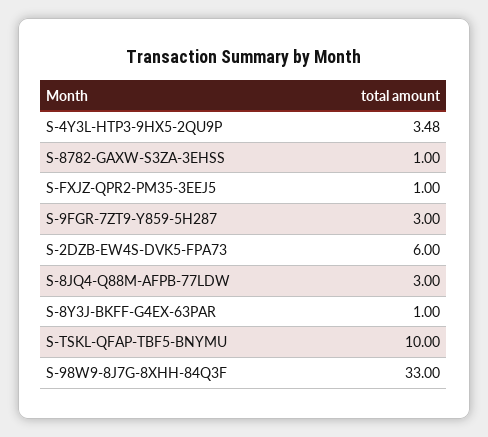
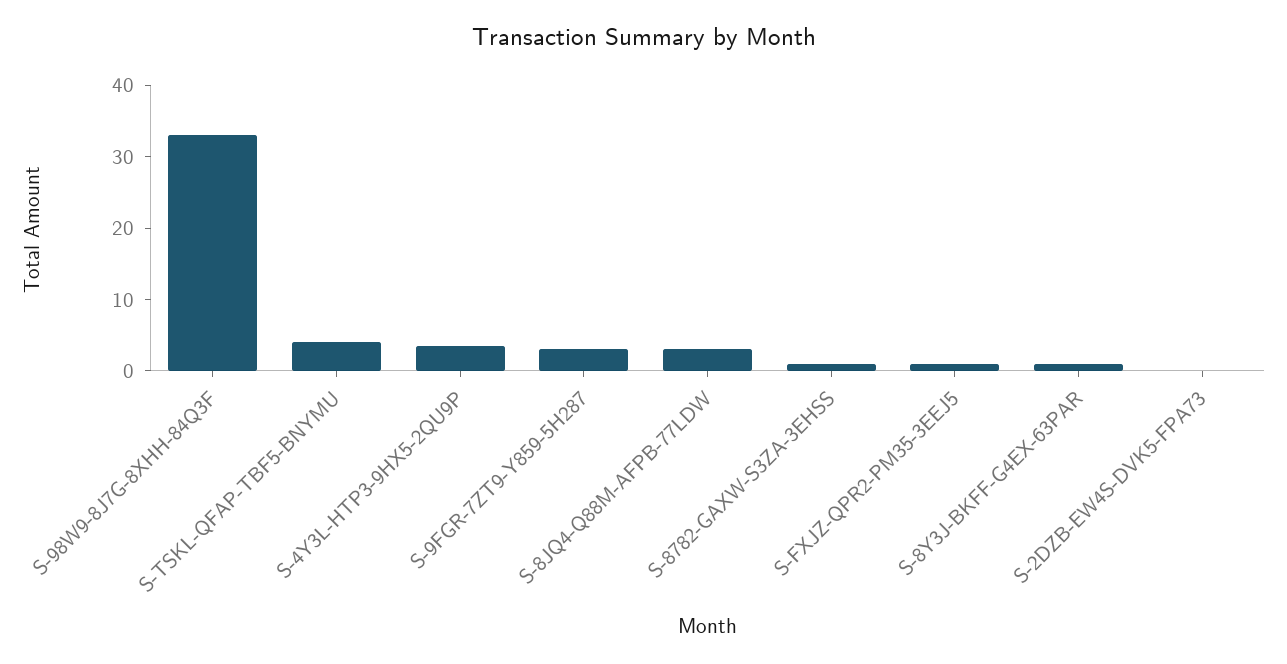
  {
    "S-4Y3L-HTP3-9HX5-2QU9P": 3.48,
    "S-8782-GAXW-S3ZA-3EHSS": 1,
    "S-FXJZ-QPR2-PM35-3EEJ5": 1,
    "S-9FGR-7ZT9-Y859-5H287": 3,
-   "S-2DZB-EW4S-DVK5-FPA73": 6,
+   "S-2DZB-EW4S-DVK5-FPA73": 0,
    "S-8JQ4-Q88M-AFPB-77LDW": 3,
    "S-8Y3J-BKFF-G4EX-63PAR": 1,
-   "S-TSKL-QFAP-TBF5-BNYMU": 10,
+   "S-TSKL-QFAP-TBF5-BNYMU": 4,
    "S-98W9-8J7G-8XHH-84Q3F": 33
  }

